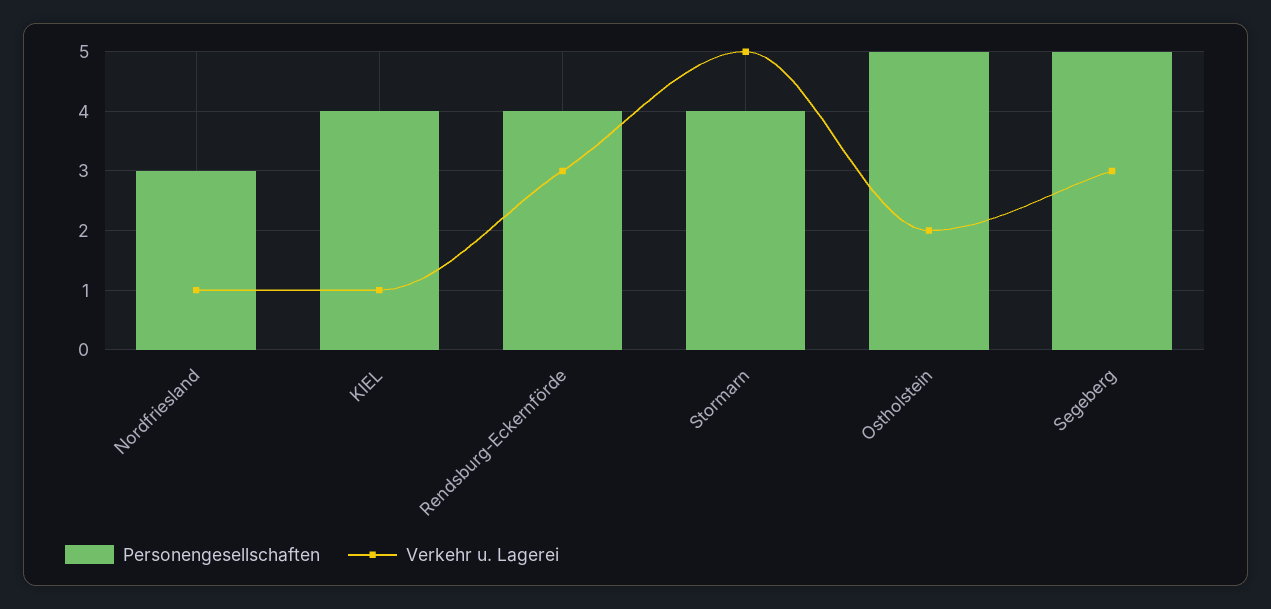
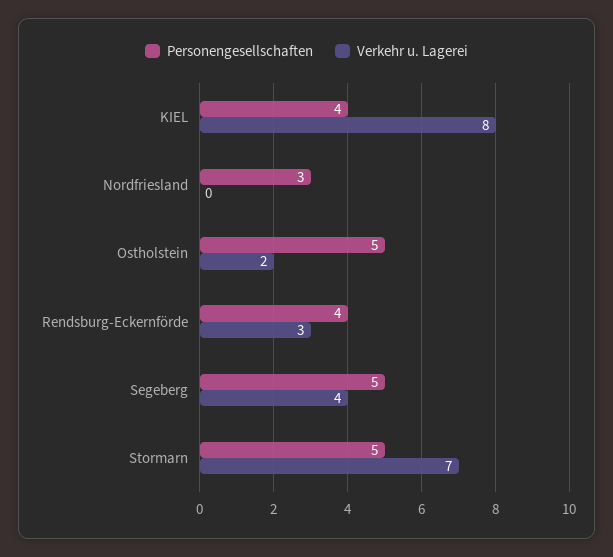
  {
    "Personengesellschaften": {
      "Nordfriesland": 3,
      "KIEL": 4,
      "Rendsburg-Eckernförde": 4,
-     "Stormarn": 4,
+     "Stormarn": 5,
      "Ostholstein": 5,
      "Segeberg": 5
    },
    "Verkehr u. Lagerei": {
-     "Nordfriesland": 1,
+     "Nordfriesland": 0,
-     "KIEL": 1,
+     "KIEL": 8,
      "Rendsburg-Eckernförde": 3,
-     "Stormarn": 5,
+     "Stormarn": 7,
      "Ostholstein": 2,
-     "Segeberg": 3
+     "Segeberg": 4
    }
  }

